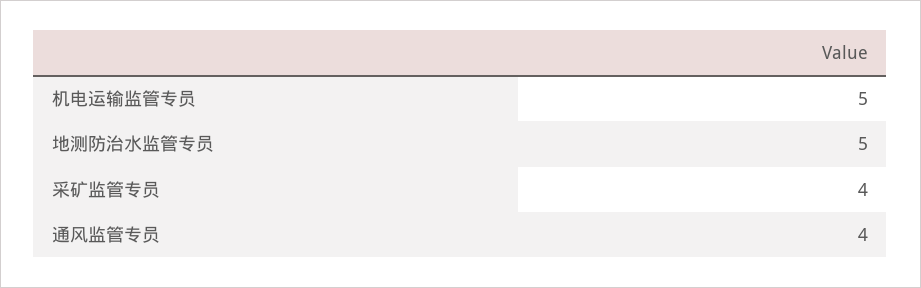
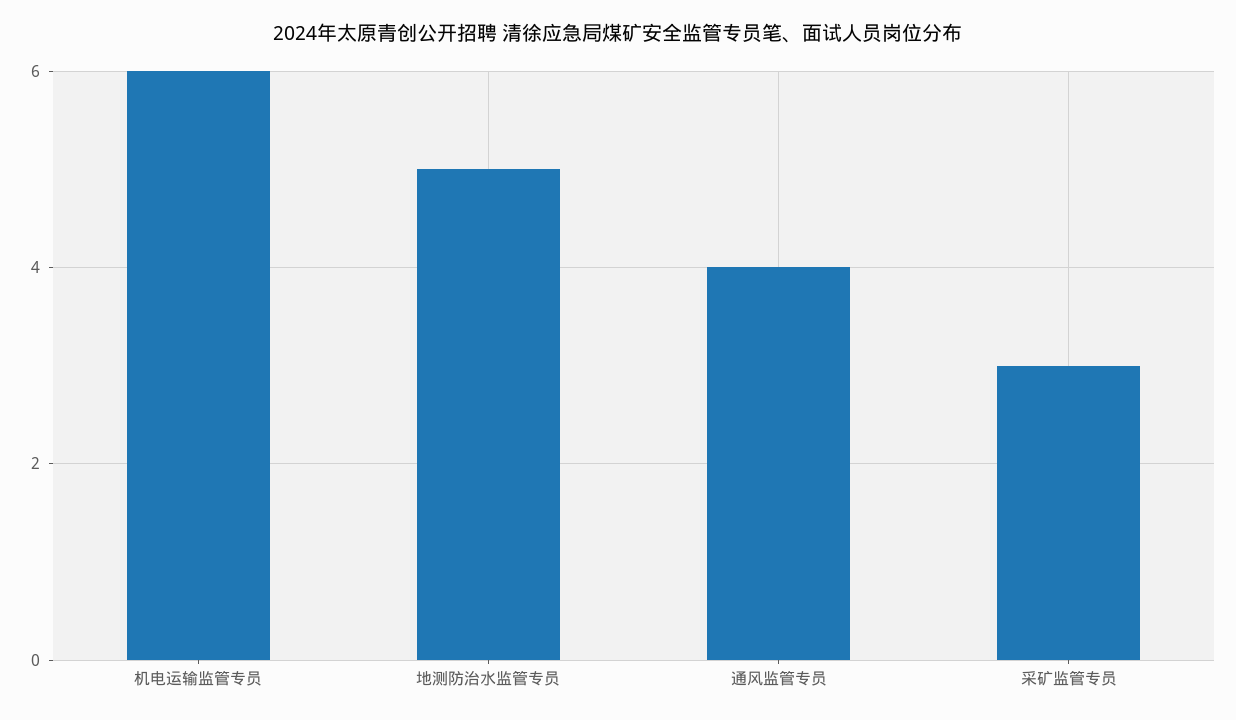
  {
-   "机电运输监管专员": 5,
+   "机电运输监管专员": 6,
    "地测防治水监管专员": 5,
-   "采矿监管专员": 4,
+   "采矿监管专员": 3,
    "通风监管专员": 4
  }

